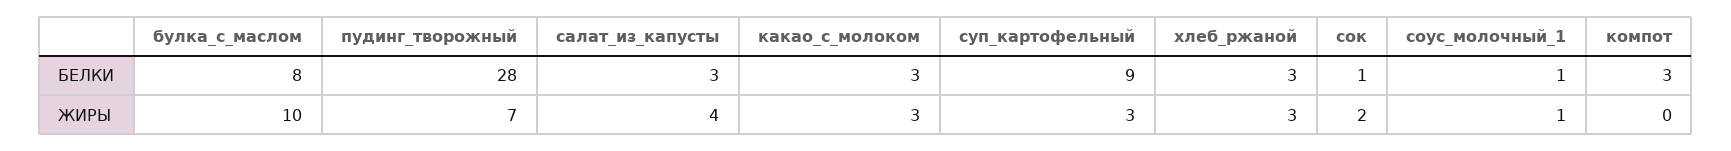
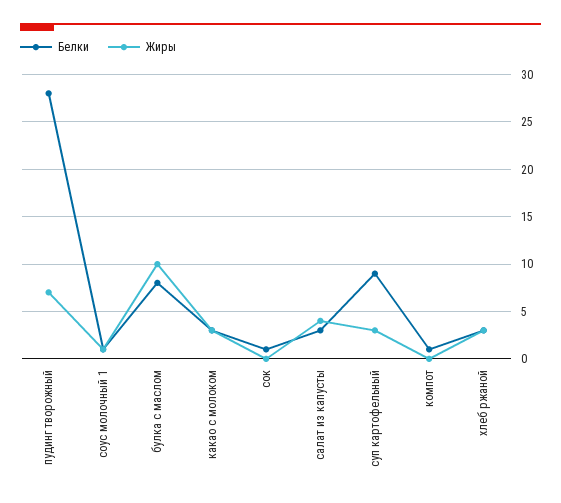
  {
    "БЕЛКИ": {
      "булка_с_маслом": 8,
      "пудинг_творожный": 28,
      "салат_из_капусты": 3,
      "какао_с_молоком": 3,
      "суп_картофельный": 9,
      "хлеб_ржаной": 3,
      "сок": 1,
      "соус_молочный_1": 1,
-     "компот": 3
+     "компот": 1
    },
    "ЖИРЫ": {
      "булка_с_маслом": 10,
      "пудинг_творожный": 7,
      "салат_из_капусты": 4,
      "какао_с_молоком": 3,
      "суп_картофельный": 3,
      "хлеб_ржаной": 3,
-     "сок": 2,
+     "сок": 0,
      "соус_молочный_1": 1,
      "компот": 0
    }
  }

